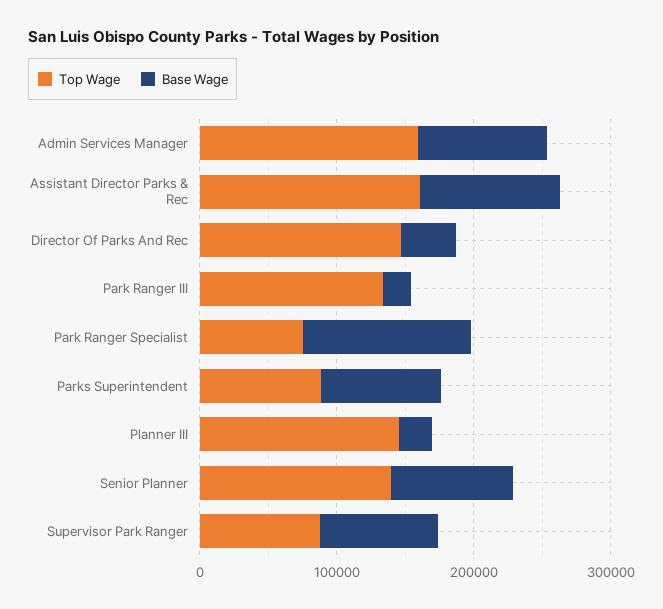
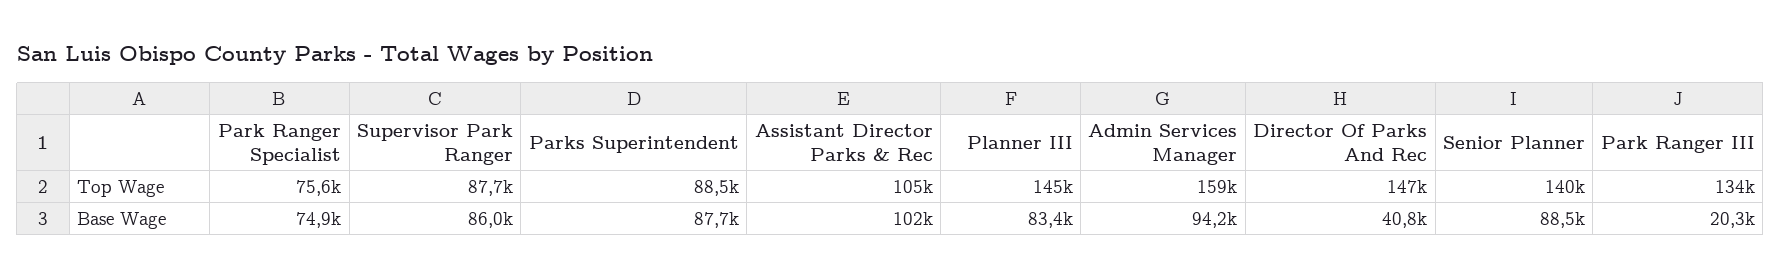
  {
    "Top Wage": {
      "Admin Services Manager": 159000,
-     "Assistant Director Parks & Rec": 160000,
+     "Assistant Director Parks & Rec": 105000,
      "Director Of Parks And Rec": 147000,
      "Park Ranger III": 134000,
      "Park Ranger Specialist": 75600,
      "Parks Superintendent": 88500,
      "Planner III": 145000,
      "Senior Planner": 140000,
      "Supervisor Park Ranger": 87700
    },
    "Base Wage": {
      "Admin Services Manager": 94200,
      "Assistant Director Parks & Rec": 102000,
      "Director Of Parks And Rec": 40800,
      "Park Ranger III": 20300,
-     "Park Ranger Specialist": 120000,
+     "Park Ranger Specialist": 74900,
      "Parks Superintendent": 87700,
-     "Planner III": 20000,
+     "Planner III": 83400,
      "Senior Planner": 88500,
      "Supervisor Park Ranger": 86000
    }
  }

